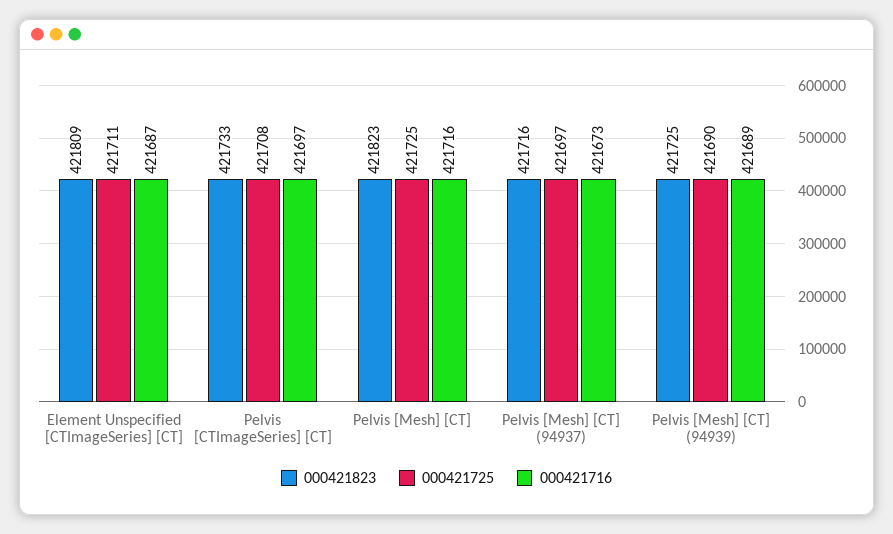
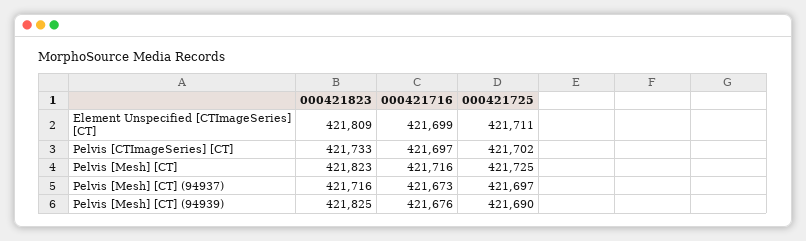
  {
    "000421823": {
      "Element Unspecified [CTImageSeries] [CT]": 421809,
      "Pelvis [CTImageSeries] [CT]": 421733,
      "Pelvis [Mesh] [CT]": 421823,
      "Pelvis [Mesh] [CT] (94937)": 421716,
-     "Pelvis [Mesh] [CT] (94939)": 421725
+     "Pelvis [Mesh] [CT] (94939)": 421825
    },
    "000421725": {
      "Element Unspecified [CTImageSeries] [CT]": 421711,
-     "Pelvis [CTImageSeries] [CT]": 421708,
+     "Pelvis [CTImageSeries] [CT]": 421702,
      "Pelvis [Mesh] [CT]": 421725,
      "Pelvis [Mesh] [CT] (94937)": 421697,
      "Pelvis [Mesh] [CT] (94939)": 421690
    },
    "000421716": {
-     "Element Unspecified [CTImageSeries] [CT]": 421687,
+     "Element Unspecified [CTImageSeries] [CT]": 421699,
      "Pelvis [CTImageSeries] [CT]": 421697,
      "Pelvis [Mesh] [CT]": 421716,
      "Pelvis [Mesh] [CT] (94937)": 421673,
-     "Pelvis [Mesh] [CT] (94939)": 421689
+     "Pelvis [Mesh] [CT] (94939)": 421676
    }
  }

